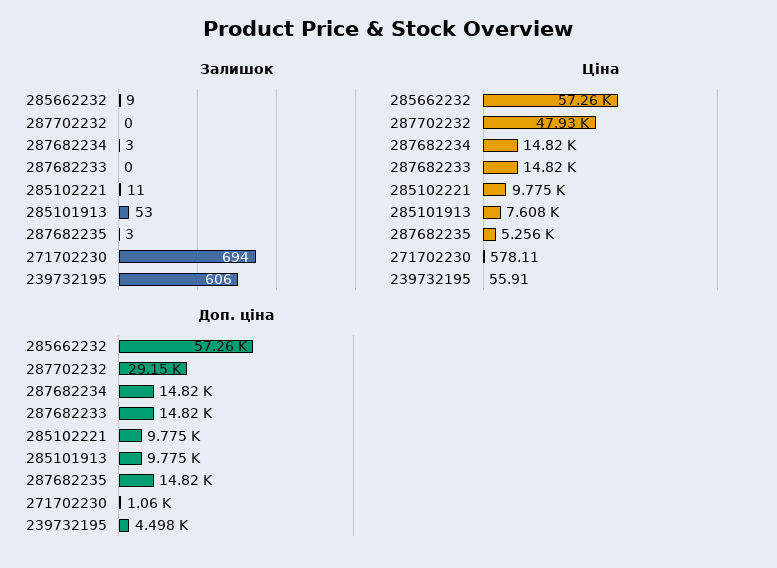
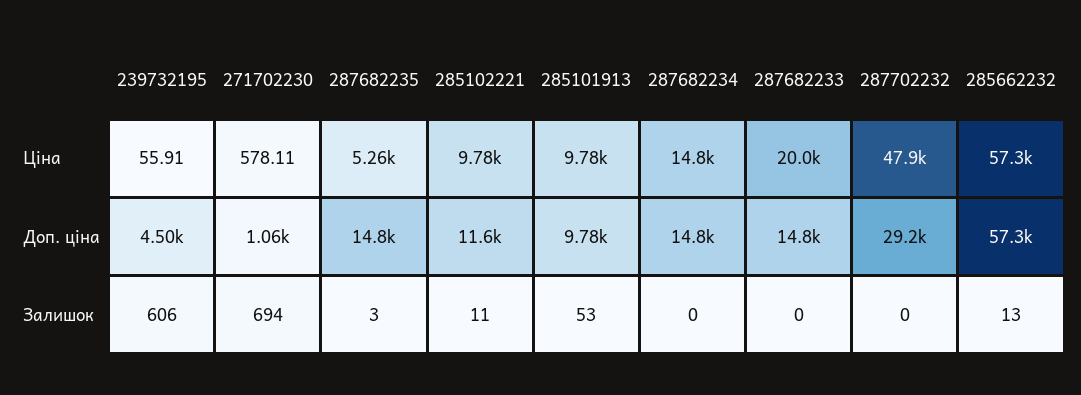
  {
    "Залишок": {
-     "285662232": 9,
+     "285662232": 13,
      "287702232": 0,
-     "287682234": 3,
+     "287682234": 0,
      "287682233": 0,
      "285102221": 11,
      "285101913": 53,
      "287682235": 3,
      "271702230": 694,
      "239732195": 606
    },
    "Ціна": {
      "285662232": 57260,
      "287702232": 47930,
      "287682234": 14820,
-     "287682233": 14820,
+     "287682233": 20000,
      "285102221": 9775,
-     "285101913": 7608,
+     "285101913": 9780,
      "287682235": 5256,
      "271702230": 578.11,
      "239732195": 55.91
    },
    "Доп. ціна": {
      "285662232": 57260,
      "287702232": 29150,
      "287682234": 14820,
      "287682233": 14820,
-     "285102221": 9775,
+     "285102221": 11600,
      "285101913": 9775,
      "287682235": 14820,
      "271702230": 1060,
      "239732195": 4498
    }
  }

